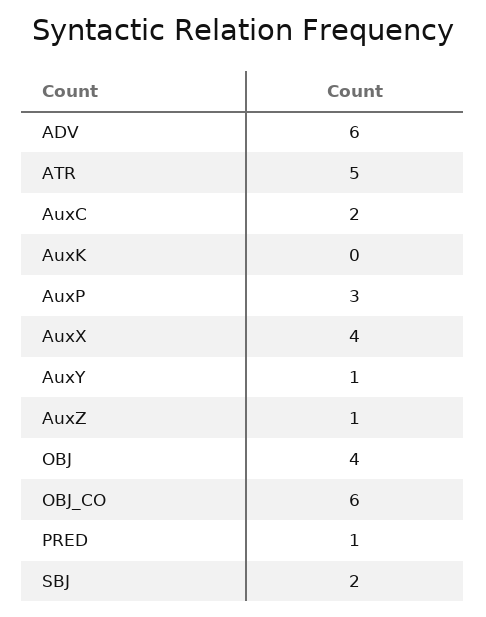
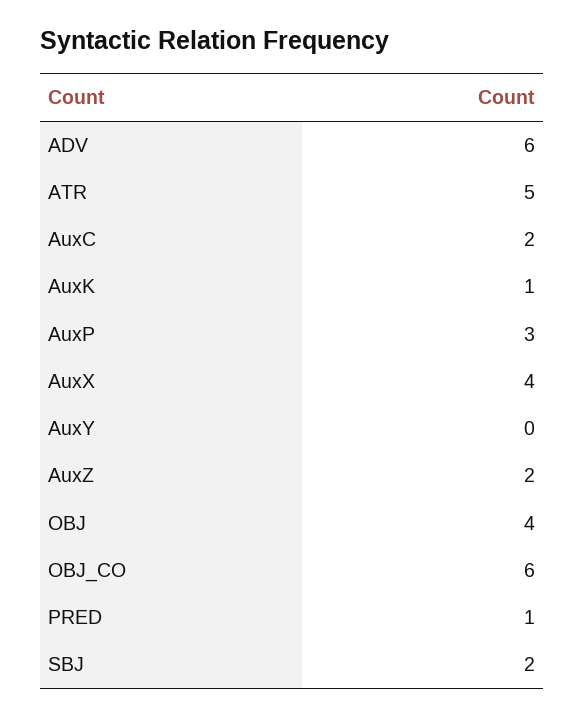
  {
    "ADV": 6,
    "ATR": 5,
    "AuxC": 2,
-   "AuxK": 0,
+   "AuxK": 1,
    "AuxP": 3,
    "AuxX": 4,
-   "AuxY": 1,
+   "AuxY": 0,
-   "AuxZ": 1,
+   "AuxZ": 2,
    "OBJ": 4,
    "OBJ_CO": 6,
    "PRED": 1,
    "SBJ": 2
  }

